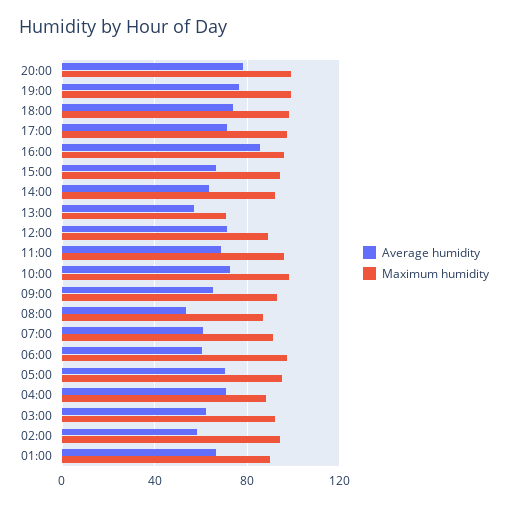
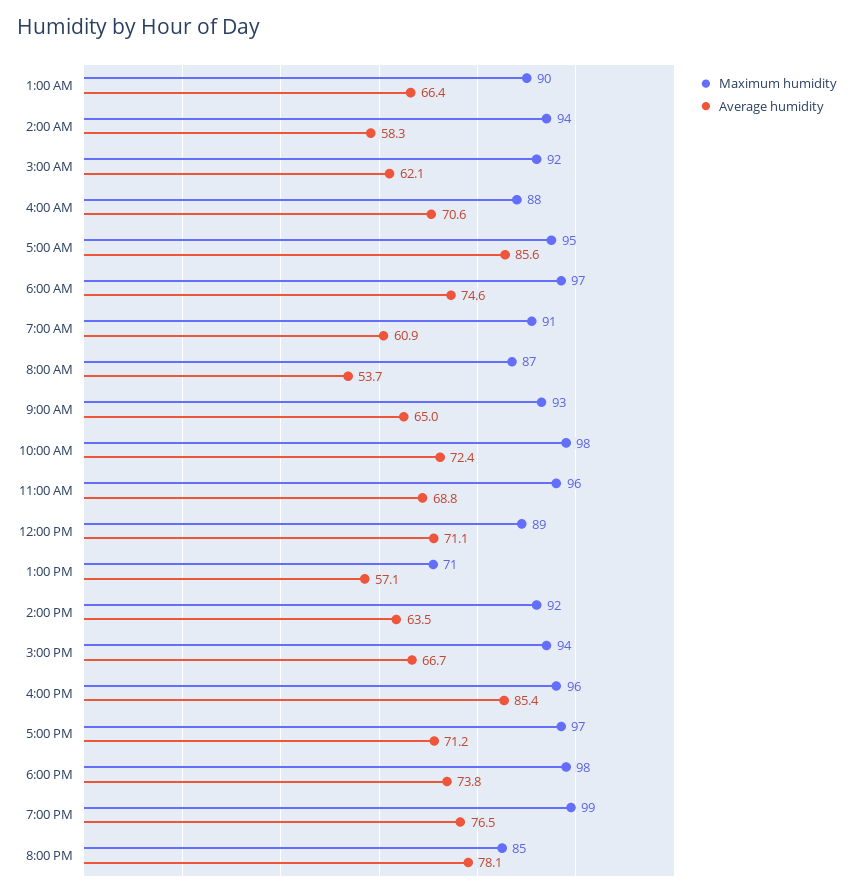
  {
    "Average humidity": {
      "20:00": 78.1,
      "19:00": 76.5,
      "18:00": 73.8,
      "17:00": 71.2,
      "16:00": 85.4,
      "15:00": 66.7,
      "14:00": 63.5,
      "13:00": 57.1,
      "12:00": 71.1,
      "11:00": 68.8,
      "10:00": 72.4,
      "09:00": 65,
      "08:00": 53.7,
      "07:00": 60.9,
-     "06:00": 60,
+     "06:00": 74.6,
-     "05:00": 70,
+     "05:00": 85.6,
      "04:00": 70.6,
      "03:00": 62.1,
      "02:00": 58.3,
      "01:00": 66.4
    },
    "Maximum humidity": {
-     "20:00": 100,
+     "20:00": 85,
      "19:00": 99,
      "18:00": 98,
      "17:00": 97,
      "16:00": 96,
      "15:00": 94,
      "14:00": 92,
      "13:00": 71,
      "12:00": 89,
      "11:00": 96,
      "10:00": 98,
      "09:00": 93,
      "08:00": 87,
      "07:00": 91,
      "06:00": 97,
      "05:00": 95,
      "04:00": 88,
      "03:00": 92,
      "02:00": 94,
      "01:00": 90
    }
  }

